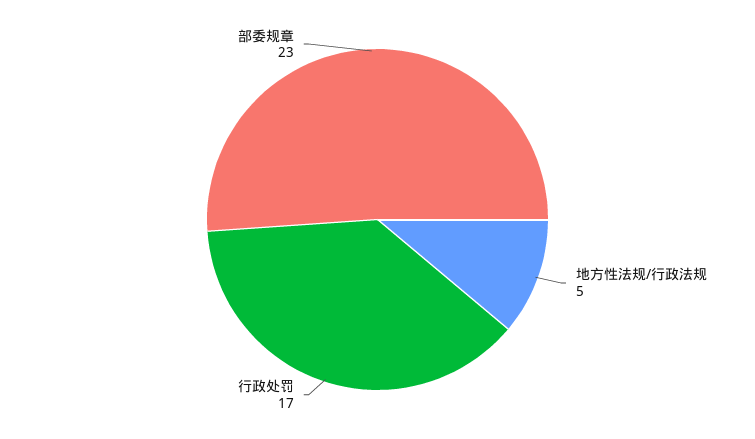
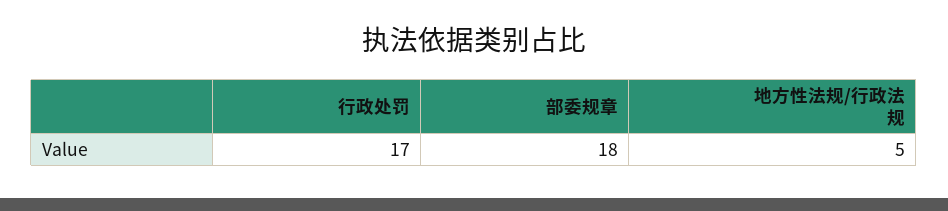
  {
    "地方性法规/行政法规": 5,
    "行政处罚": 17,
-   "部委规章": 23
+   "部委规章": 18
  }

